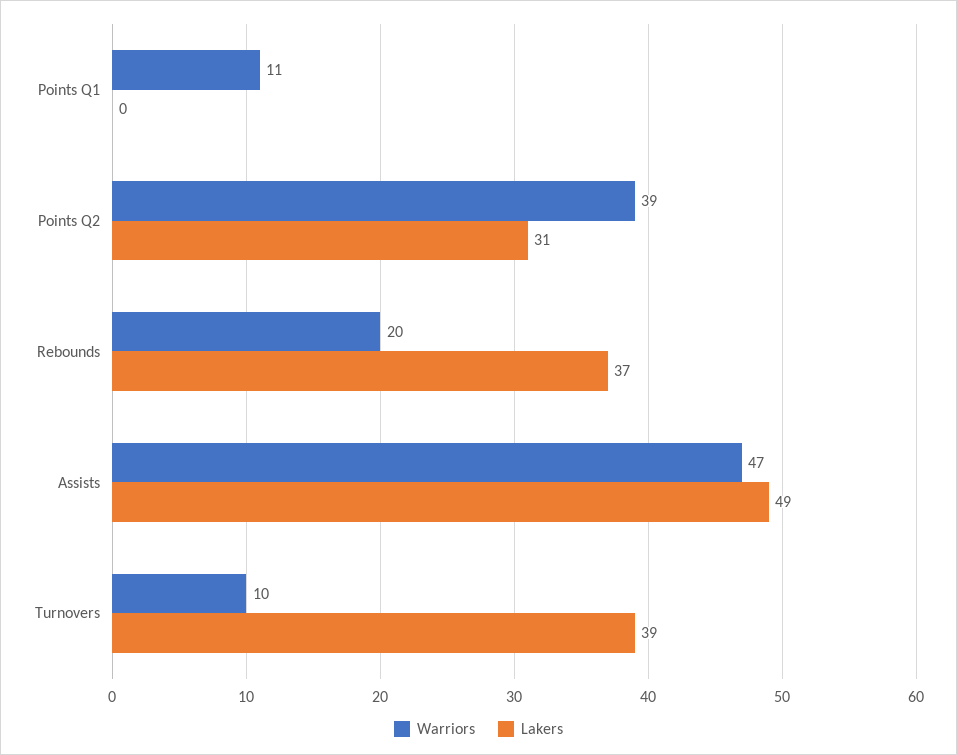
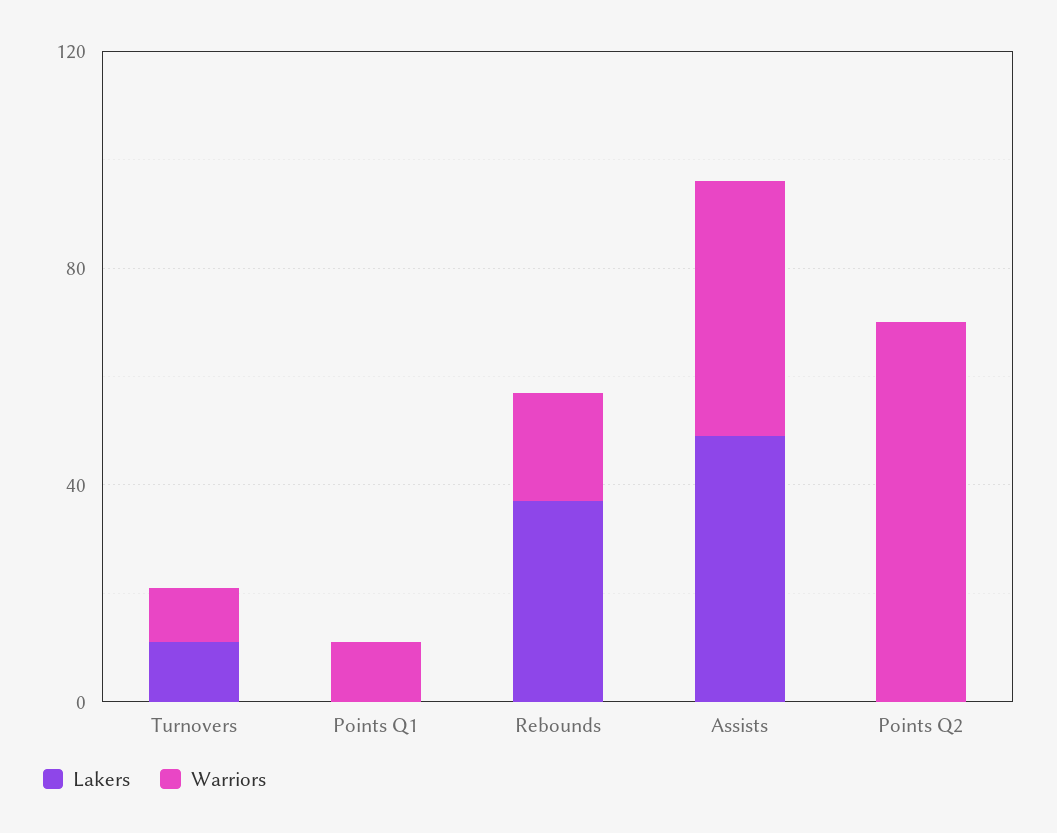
  {
    "Warriors": {
      "Points Q1": 11,
-     "Points Q2": 39,
+     "Points Q2": 70,
      "Rebounds": 20,
      "Assists": 47,
      "Turnovers": 10
    },
    "Lakers": {
      "Points Q1": 0,
-     "Points Q2": 31,
+     "Points Q2": 0,
      "Rebounds": 37,
      "Assists": 49,
-     "Turnovers": 39
+     "Turnovers": 10
    }
  }

